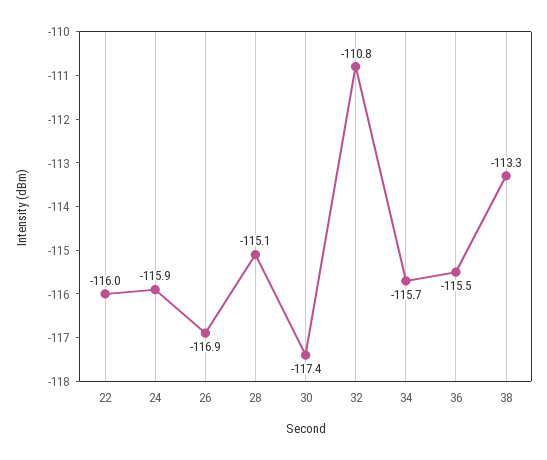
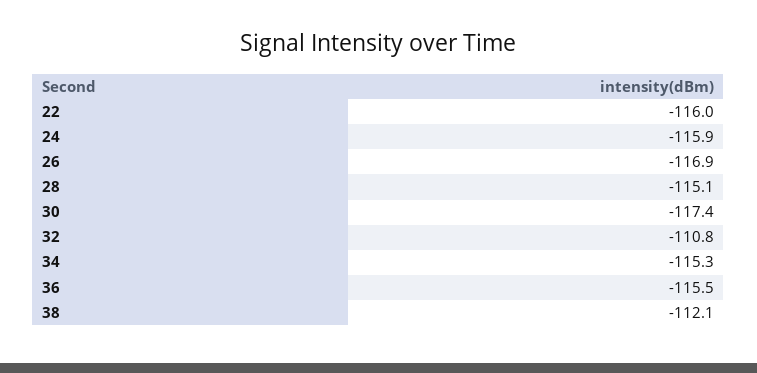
  {
    "22": -116,
    "24": -115.9,
    "26": -116.9,
    "28": -115.1,
    "30": -117.4,
    "32": -110.8,
-   "34": -115.7,
+   "34": -115.3,
    "36": -115.5,
-   "38": -113.3
+   "38": -112.1
  }

